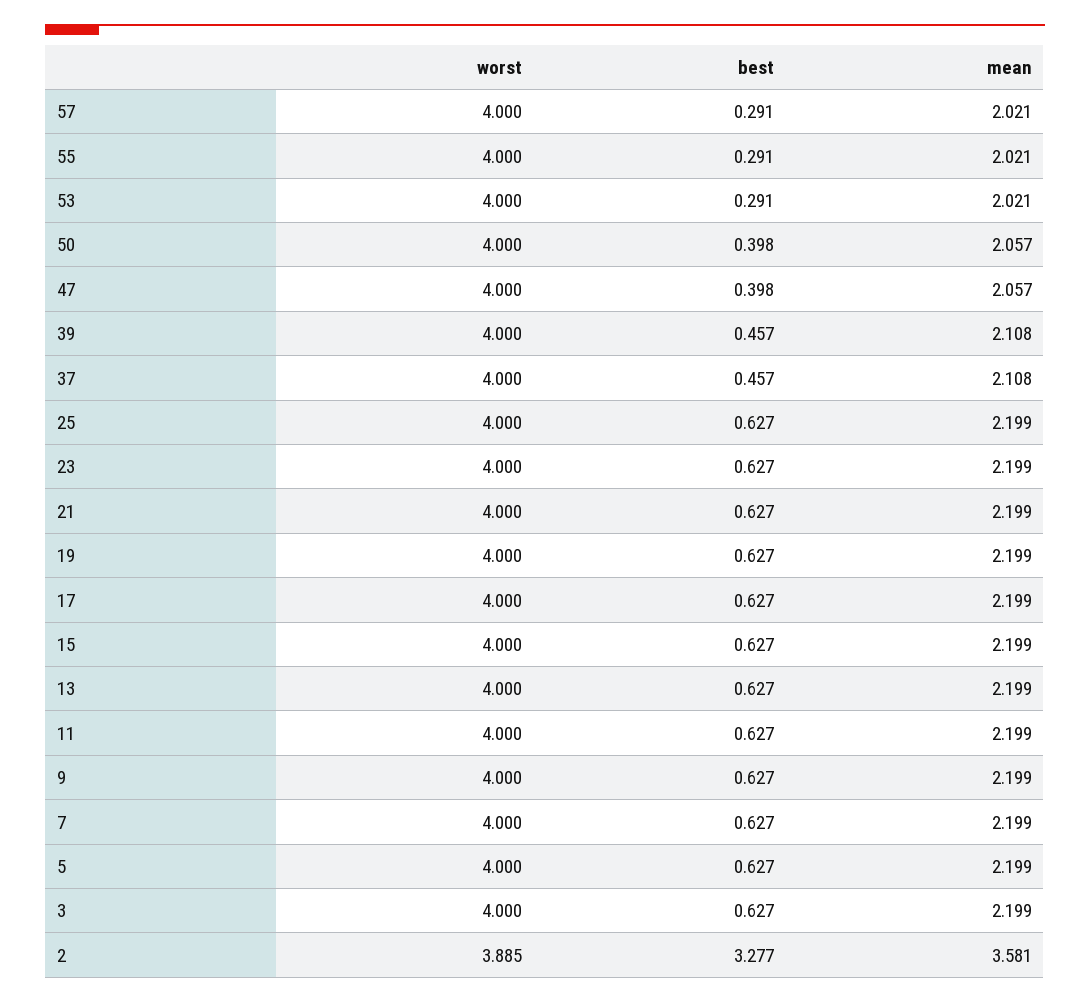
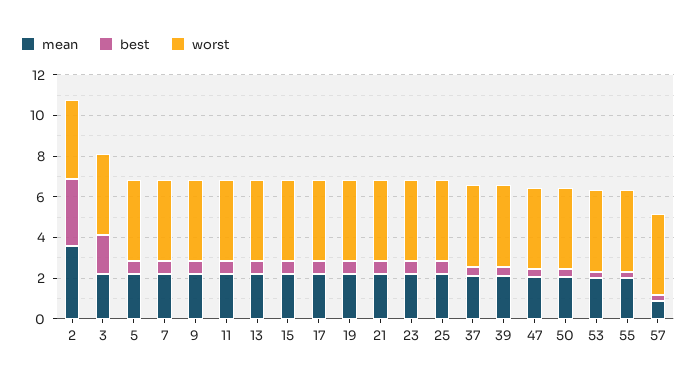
  {
    "worst": {
      "57": 4,
      "55": 4,
      "53": 4,
      "50": 4,
      "47": 4,
      "39": 4,
      "37": 4,
      "25": 4,
      "23": 4,
      "21": 4,
      "19": 4,
      "17": 4,
      "15": 4,
      "13": 4,
      "11": 4,
      "9": 4,
      "7": 4,
      "5": 4,
      "3": 4,
      "2": 3.885
    },
    "best": {
      "57": 0.291,
      "55": 0.291,
      "53": 0.291,
      "50": 0.398,
      "47": 0.398,
      "39": 0.457,
      "37": 0.457,
      "25": 0.627,
      "23": 0.627,
      "21": 0.627,
      "19": 0.627,
      "17": 0.627,
      "15": 0.627,
      "13": 0.627,
      "11": 0.627,
      "9": 0.627,
      "7": 0.627,
      "5": 0.627,
-     "3": 0.627,
+     "3": 2,
      "2": 3.277
    },
    "mean": {
-     "57": 2.021,
+     "57": 1,
      "55": 2.021,
      "53": 2.021,
      "50": 2.057,
      "47": 2.057,
      "39": 2.108,
      "37": 2.108,
      "25": 2.199,
      "23": 2.199,
      "21": 2.199,
      "19": 2.199,
      "17": 2.199,
      "15": 2.199,
      "13": 2.199,
      "11": 2.199,
      "9": 2.199,
      "7": 2.199,
      "5": 2.199,
      "3": 2.199,
      "2": 3.581
    }
  }

